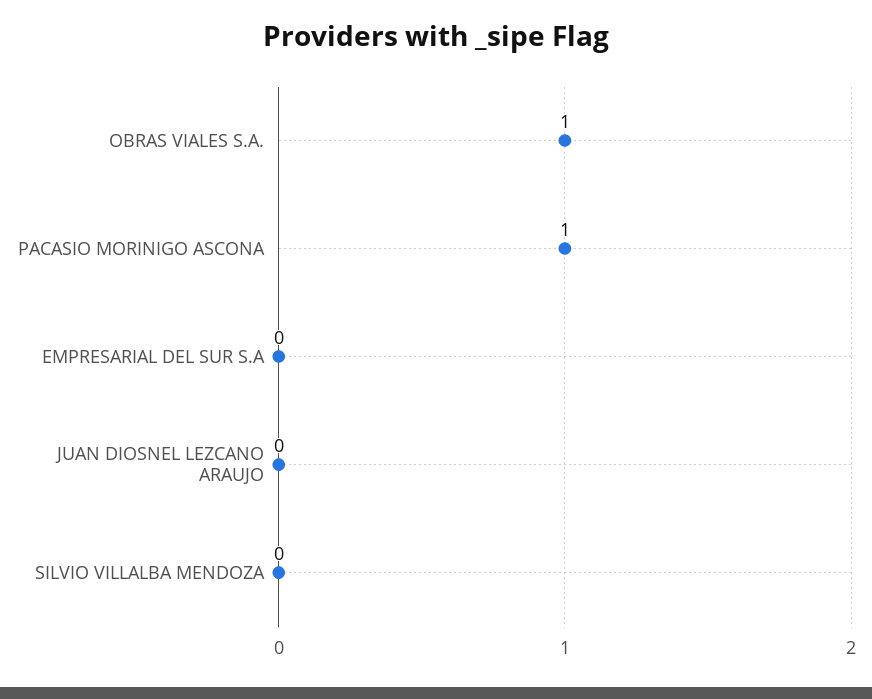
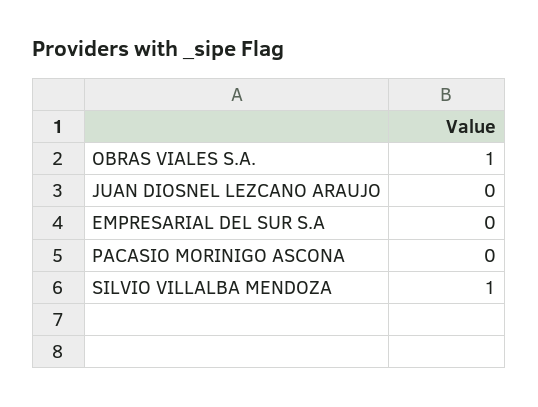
  {
    "OBRAS VIALES S.A.": 1,
-   "PACASIO MORINIGO ASCONA": 1,
+   "PACASIO MORINIGO ASCONA": 0,
    "EMPRESARIAL DEL SUR S.A": 0,
    "JUAN DIOSNEL LEZCANO ARAUJO": 0,
-   "SILVIO VILLALBA MENDOZA": 0
+   "SILVIO VILLALBA MENDOZA": 1
  }

